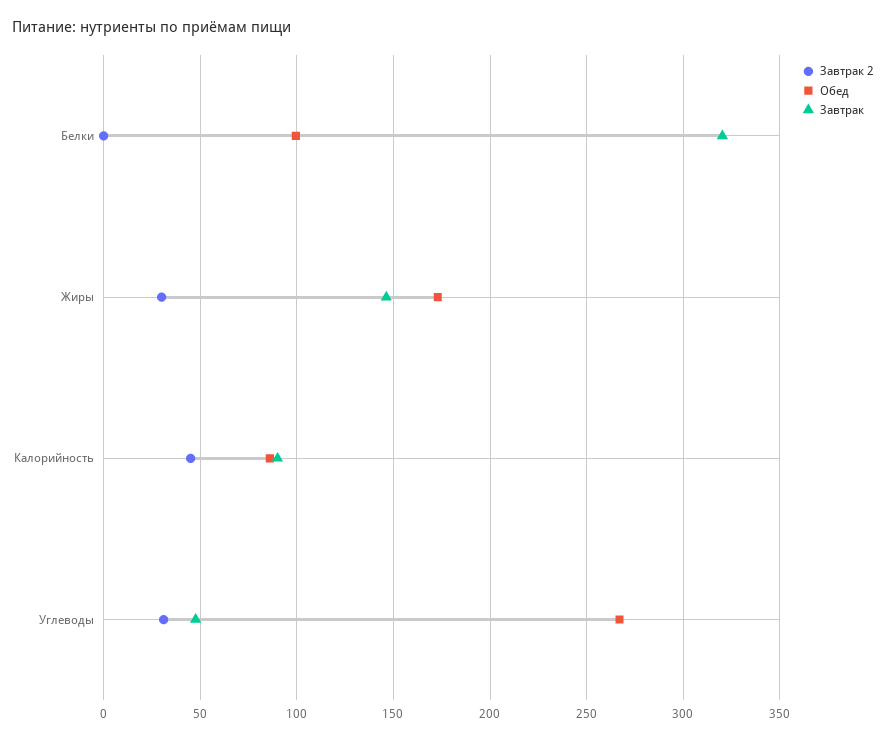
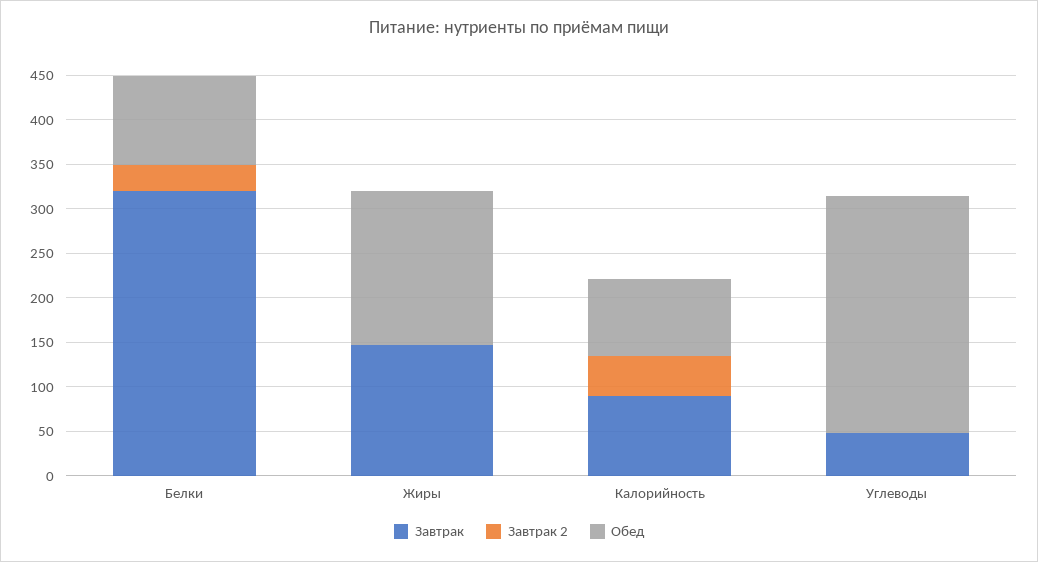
  {
    "Завтрак 2": {
-     "Белки": 0,
+     "Белки": 30,
-     "Жиры": 30,
+     "Жиры": 0,
      "Калорийность": 45,
-     "Углеводы": 30
+     "Углеводы": 0
    },
    "Обед": {
      "Белки": 100,
      "Жиры": 175,
      "Калорийность": 85,
      "Углеводы": 265
    },
    "Завтрак": {
      "Белки": 320,
      "Жиры": 145,
      "Калорийность": 90,
      "Углеводы": 50
    }
  }

